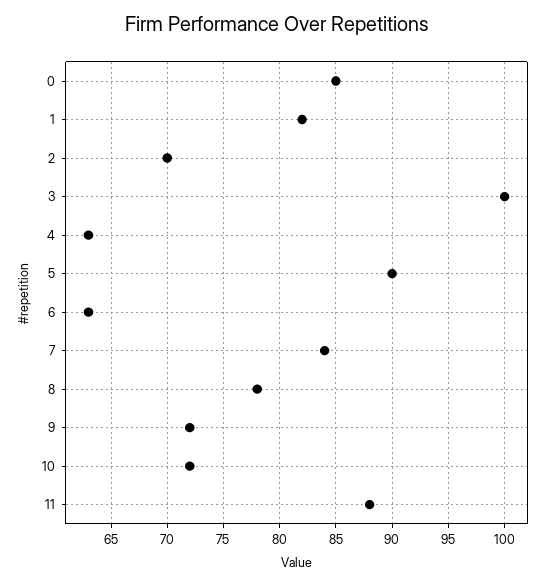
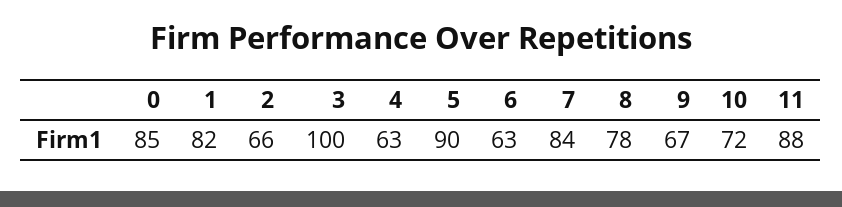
  {
    "0": 85,
    "1": 82,
-   "2": 70,
+   "2": 66,
    "3": 100,
    "4": 63,
    "5": 90,
    "6": 63,
    "7": 84,
    "8": 78,
-   "9": 72,
+   "9": 67,
    "10": 72,
    "11": 88
  }

